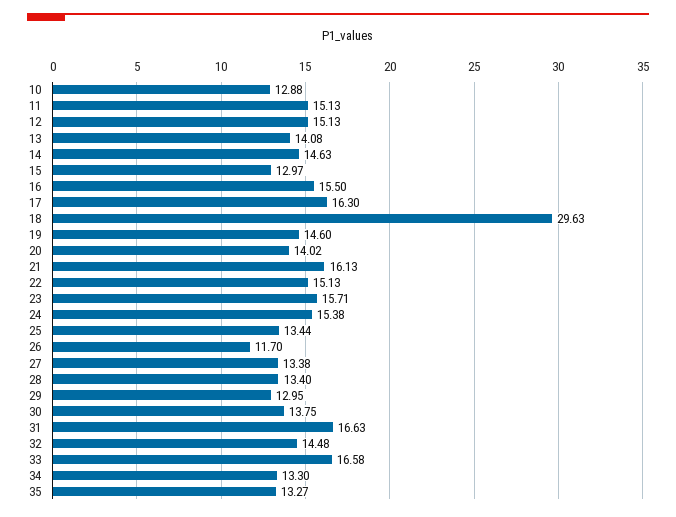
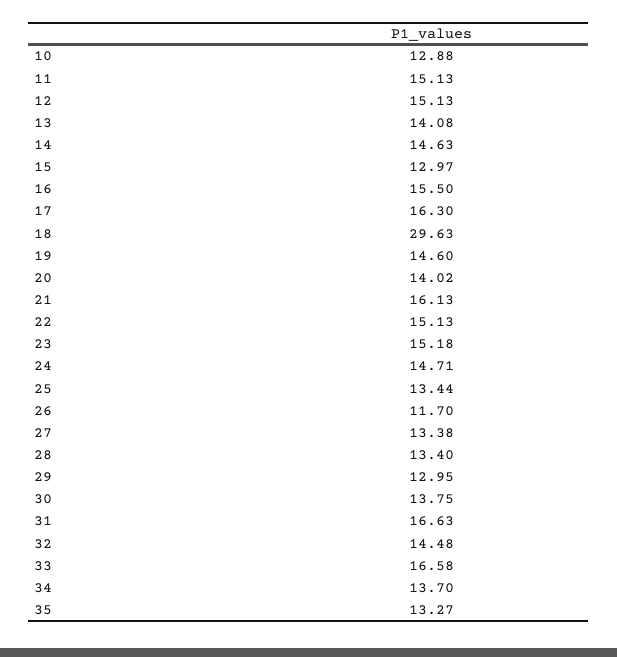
  {
    "10": 12.88,
    "11": 15.13,
    "12": 15.13,
    "13": 14.08,
    "14": 14.63,
    "15": 12.97,
    "16": 15.5,
    "17": 16.3,
    "18": 29.63,
    "19": 14.6,
    "20": 14.02,
    "21": 16.13,
    "22": 15.13,
-   "23": 15.71,
+   "23": 15.18,
-   "24": 15.38,
+   "24": 14.71,
    "25": 13.44,
    "26": 11.7,
    "27": 13.38,
    "28": 13.4,
    "29": 12.95,
    "30": 13.75,
    "31": 16.63,
    "32": 14.48,
    "33": 16.58,
-   "34": 13.3,
+   "34": 13.7,
    "35": 13.27
  }

